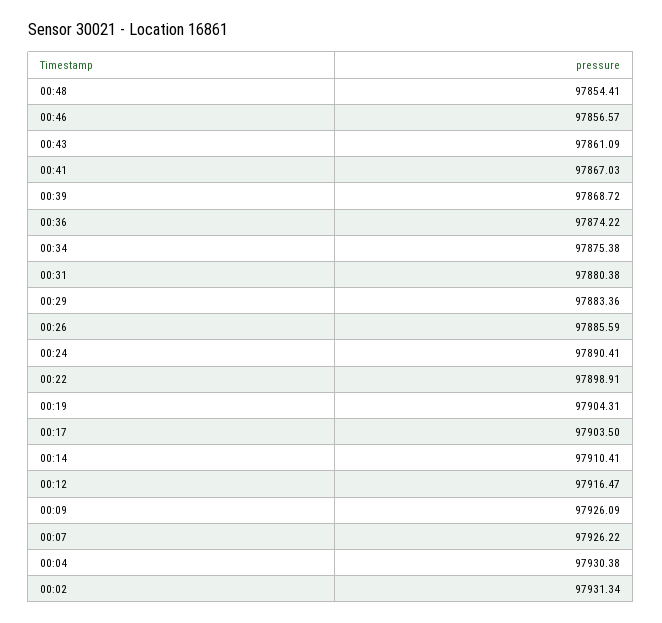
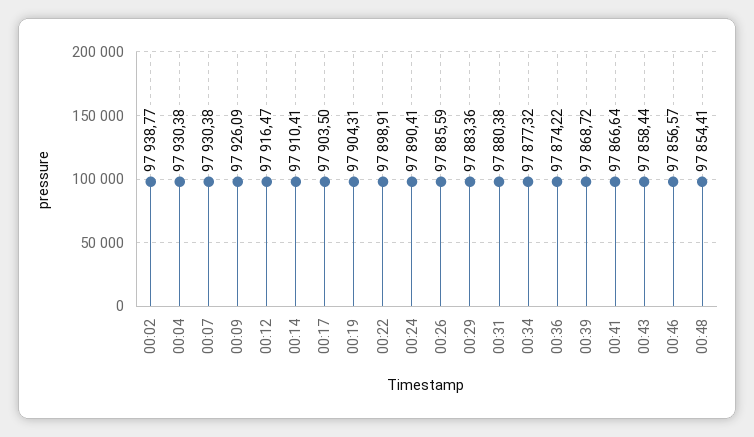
  {
    "00:48": 97854.41,
    "00:46": 97856.57,
-   "00:43": 97861.09,
+   "00:43": 97858.44,
-   "00:41": 97867.03,
+   "00:41": 97866.64,
    "00:39": 97868.72,
    "00:36": 97874.22,
-   "00:34": 97875.38,
+   "00:34": 97877.32,
    "00:31": 97880.38,
    "00:29": 97883.36,
    "00:26": 97885.59,
    "00:24": 97890.41,
    "00:22": 97898.91,
    "00:19": 97904.31,
    "00:17": 97903.5,
    "00:14": 97910.41,
    "00:12": 97916.47,
    "00:09": 97926.09,
-   "00:07": 97926.22,
+   "00:07": 97930.38,
    "00:04": 97930.38,
-   "00:02": 97931.34
+   "00:02": 97938.77
  }

